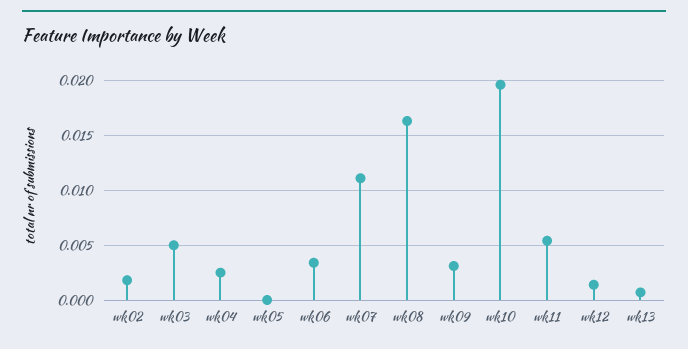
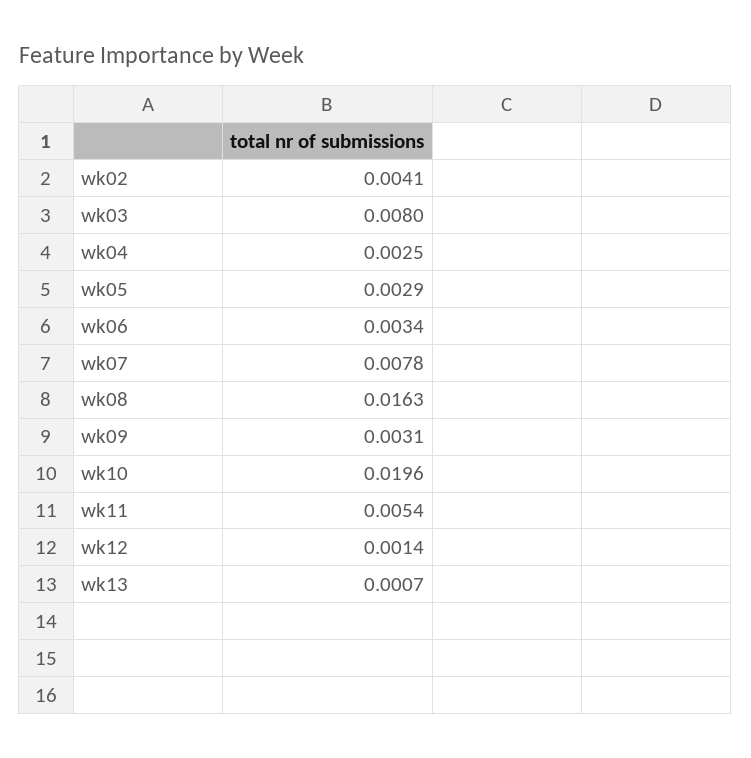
  {
-   "wk02": 0.002,
+   "wk02": 0.0041,
-   "wk03": 0.005,
+   "wk03": 0.008,
    "wk04": 0.0025,
-   "wk05": 0,
+   "wk05": 0.0029,
    "wk06": 0.0034,
-   "wk07": 0.011,
+   "wk07": 0.0078,
    "wk08": 0.0163,
    "wk09": 0.0031,
    "wk10": 0.0196,
    "wk11": 0.0054,
    "wk12": 0.0014,
    "wk13": 0.0007
  }

